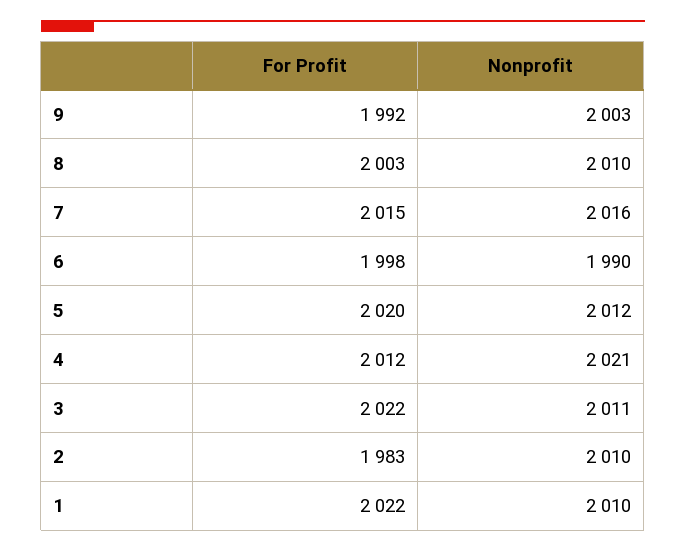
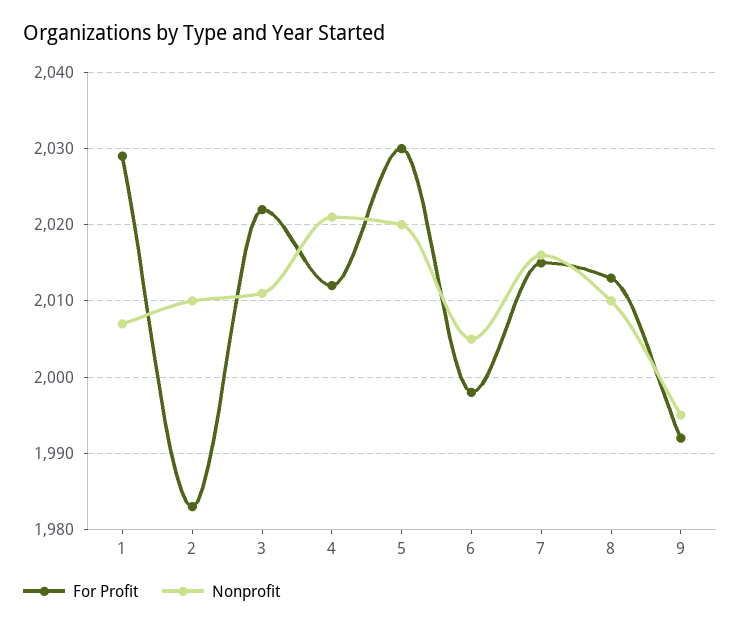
  {
    "For Profit": {
      "9": 1992,
-     "8": 2003,
+     "8": 2013,
      "7": 2015,
      "6": 1998,
-     "5": 2020,
+     "5": 2030,
      "4": 2012,
      "3": 2022,
      "2": 1983,
-     "1": 2022
+     "1": 2029
    },
    "Nonprofit": {
-     "9": 2003,
+     "9": 1995,
      "8": 2010,
      "7": 2016,
-     "6": 1990,
+     "6": 2005,
-     "5": 2012,
+     "5": 2020,
      "4": 2021,
      "3": 2011,
      "2": 2010,
-     "1": 2010
+     "1": 2007
    }
  }

